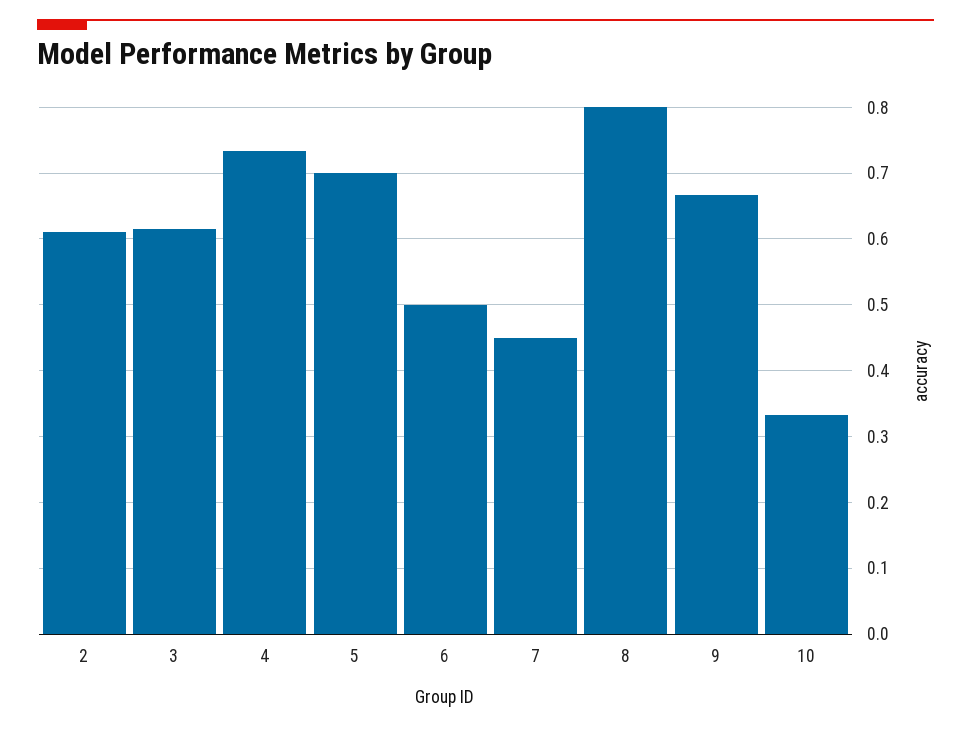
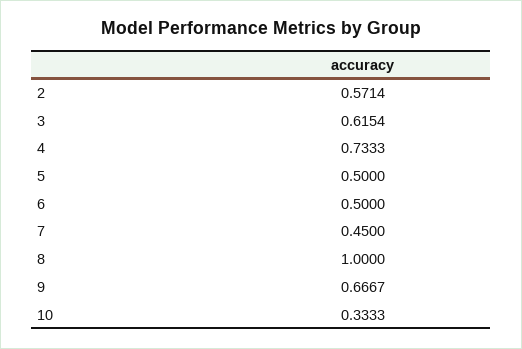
  {
-   "2": 0.61,
+   "2": 0.5714,
    "3": 0.6154,
    "4": 0.7333,
-   "5": 0.7,
+   "5": 0.5,
    "6": 0.5,
    "7": 0.45,
-   "8": 0.8,
+   "8": 1,
    "9": 0.6667,
    "10": 0.3333
  }

